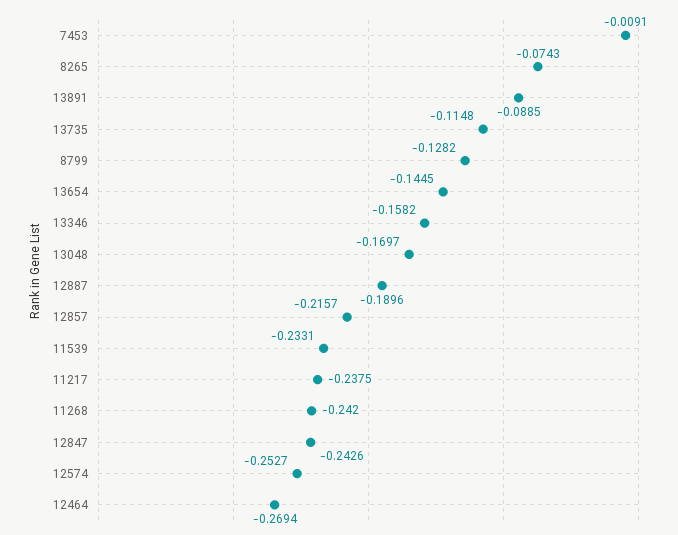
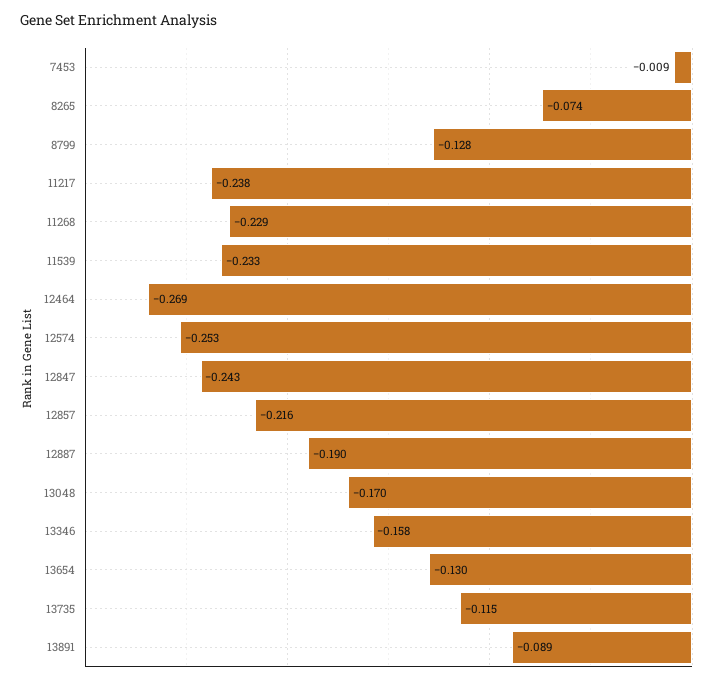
  {
    "7453": -0.0091,
    "8265": -0.0743,
    "13891": -0.0885,
    "13735": -0.1148,
    "8799": -0.1282,
-   "13654": -0.1445,
+   "13654": -0.13,
    "13346": -0.1582,
    "13048": -0.1697,
    "12887": -0.1896,
    "12857": -0.2157,
    "11539": -0.2331,
    "11217": -0.2375,
-   "11268": -0.242,
+   "11268": -0.229,
    "12847": -0.2426,
    "12574": -0.2527,
    "12464": -0.2694
  }

